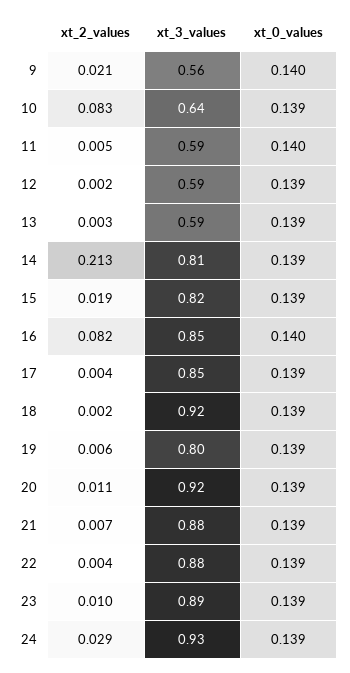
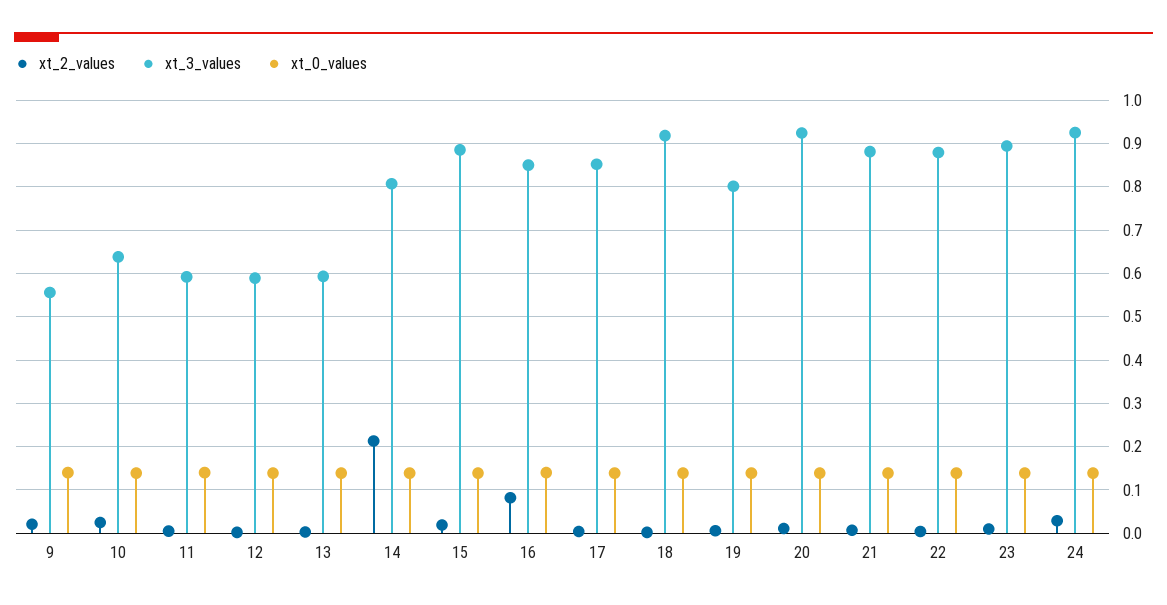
  {
    "xt_2_values": {
      "9": 0.021,
-     "10": 0.083,
+     "10": 0.02,
      "11": 0.005,
      "12": 0.002,
      "13": 0.003,
      "14": 0.213,
      "15": 0.019,
      "16": 0.082,
      "17": 0.004,
      "18": 0.002,
      "19": 0.006,
      "20": 0.011,
      "21": 0.007,
      "22": 0.004,
      "23": 0.01,
      "24": 0.029
    },
    "xt_3_values": {
      "9": 0.56,
      "10": 0.64,
      "11": 0.59,
      "12": 0.59,
      "13": 0.59,
      "14": 0.81,
-     "15": 0.82,
+     "15": 0.88,
      "16": 0.85,
      "17": 0.85,
      "18": 0.92,
      "19": 0.8,
      "20": 0.92,
      "21": 0.88,
      "22": 0.88,
      "23": 0.89,
      "24": 0.93
    },
    "xt_0_values": {
      "9": 0.14,
      "10": 0.139,
      "11": 0.14,
      "12": 0.139,
      "13": 0.139,
      "14": 0.139,
      "15": 0.139,
      "16": 0.14,
      "17": 0.139,
      "18": 0.139,
      "19": 0.139,
      "20": 0.139,
      "21": 0.139,
      "22": 0.139,
      "23": 0.139,
      "24": 0.139
    }
  }

